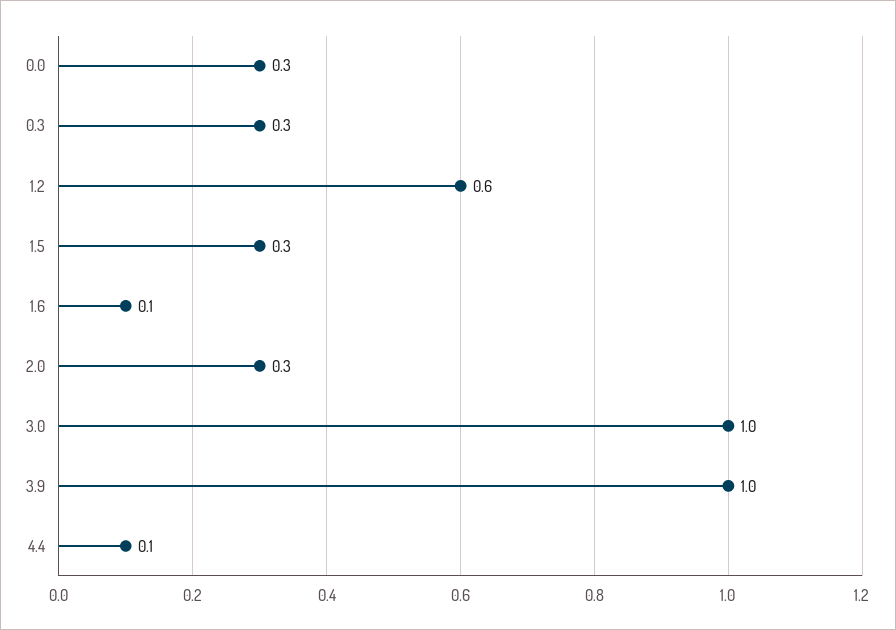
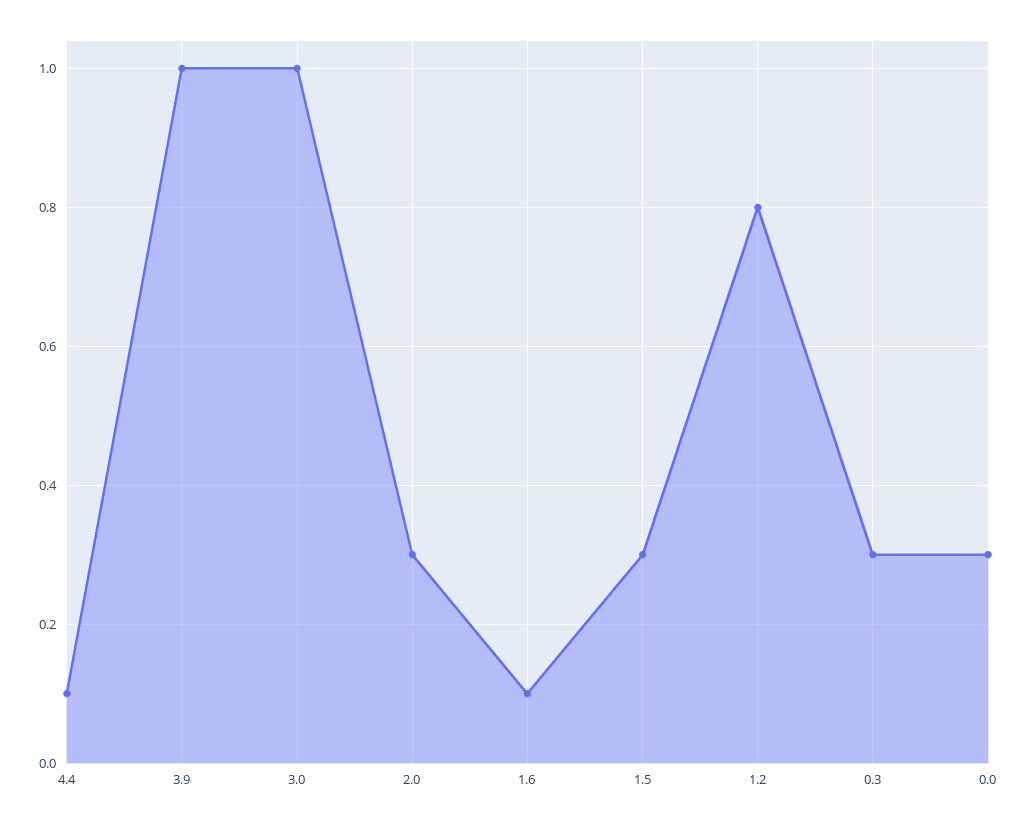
  {
    "0.0": 0.3,
    "0.3": 0.3,
-   "1.2": 0.6,
+   "1.2": 0.8,
    "1.5": 0.3,
    "1.6": 0.1,
    "2.0": 0.3,
    "3.0": 1,
    "3.9": 1,
    "4.4": 0.1
  }

